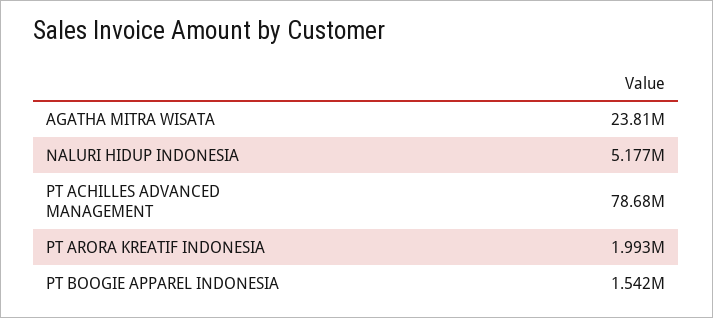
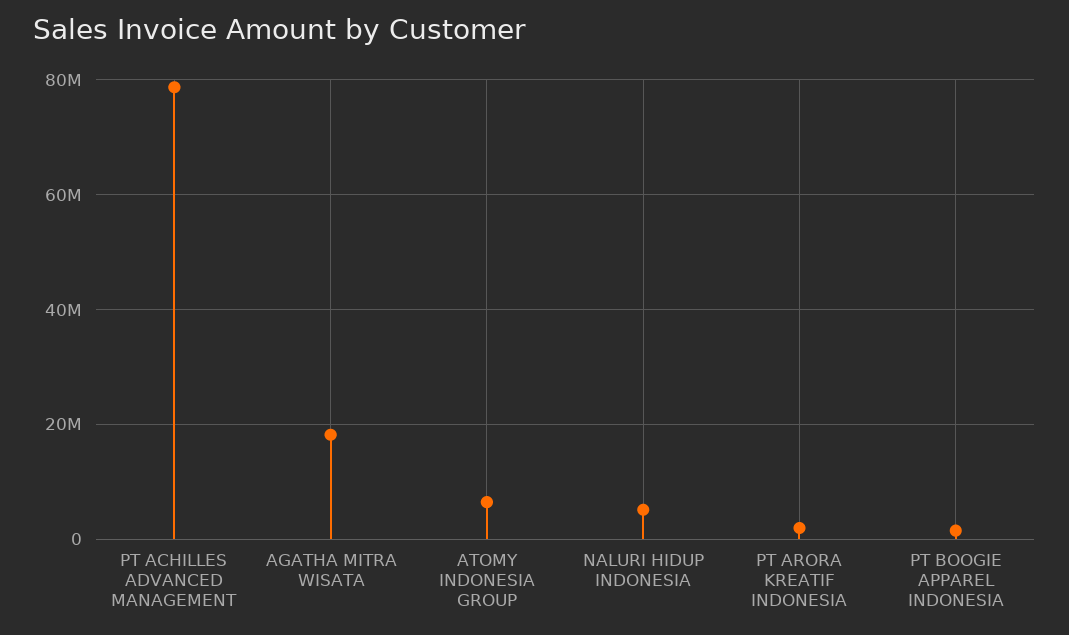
  {
-   "AGATHA MITRA WISATA": 23810000,
+   "AGATHA MITRA WISATA": 18000000,
    "NALURI HIDUP INDONESIA": 5177000,
    "PT ACHILLES ADVANCED MANAGEMENT": 78680000,
    "PT ARORA KREATIF INDONESIA": 1993000,
-   "PT BOOGIE APPAREL INDONESIA": 1542000
+   "PT BOOGIE APPAREL INDONESIA": 1542000,
+   "ATOMY INDONESIA GROUP": 6000000
  }

